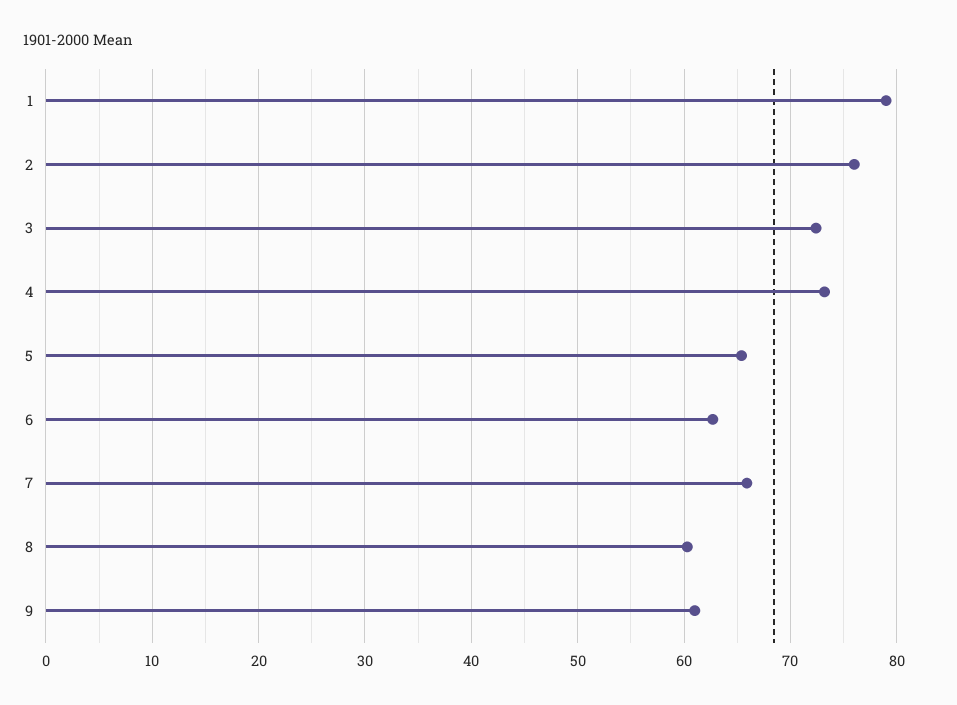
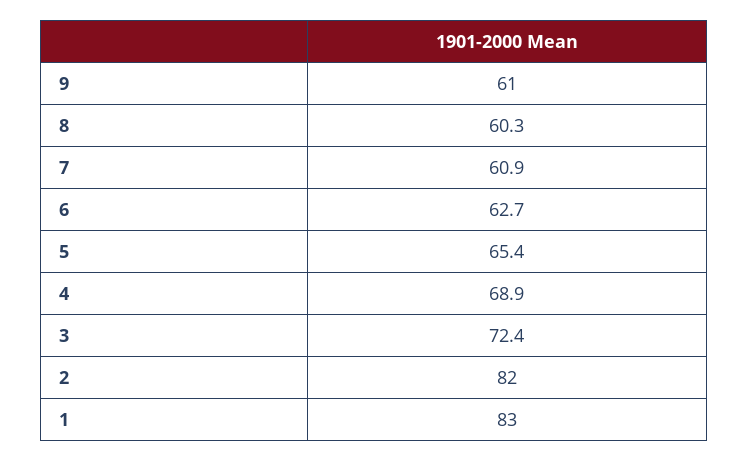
  {
-   "1": 79,
+   "1": 83,
-   "2": 76,
+   "2": 82,
    "3": 72.4,
-   "4": 73,
+   "4": 68.9,
    "5": 65.4,
    "6": 62.7,
-   "7": 66,
+   "7": 60.9,
    "8": 60.3,
    "9": 61
  }

